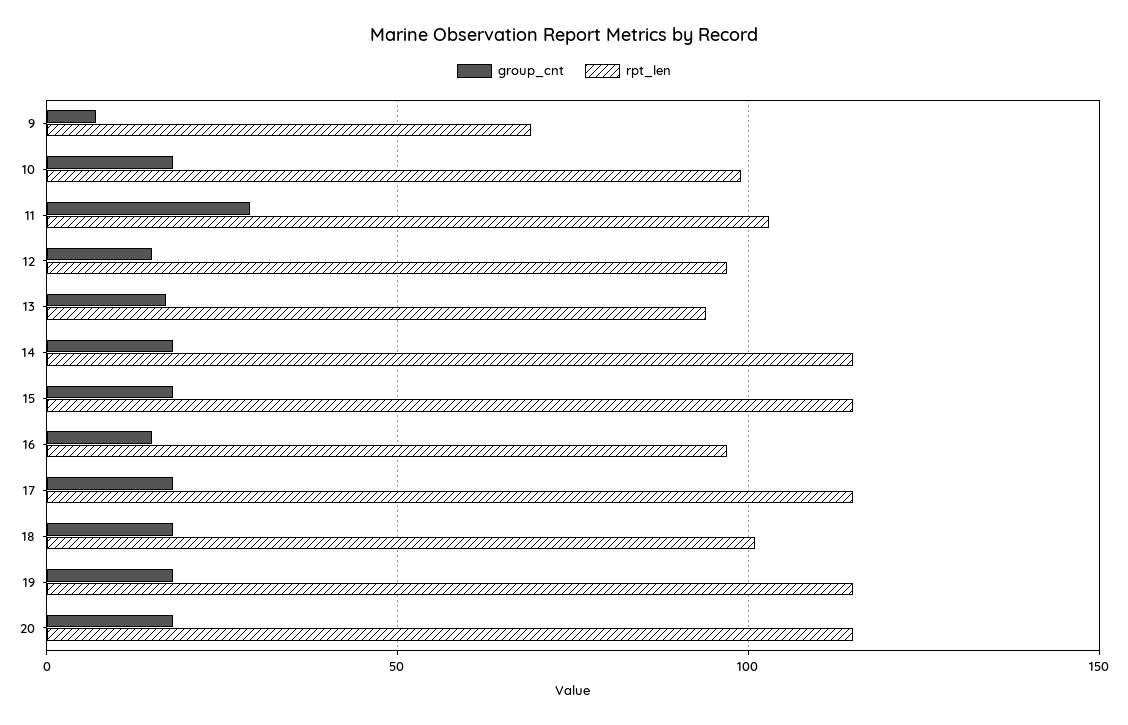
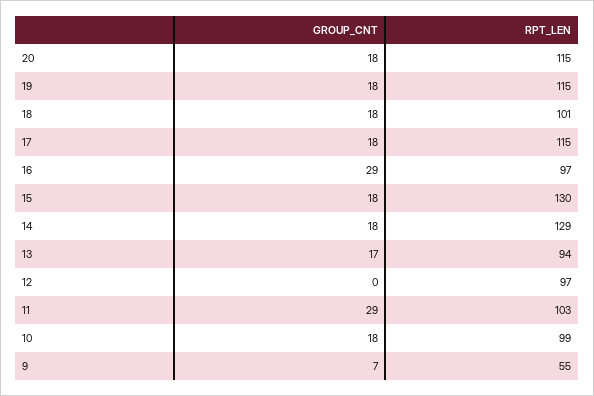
  {
    "group_cnt": {
      "9": 7,
      "10": 18,
      "11": 29,
-     "12": 15,
+     "12": 0,
      "13": 17,
      "14": 18,
      "15": 18,
-     "16": 15,
+     "16": 29,
      "17": 18,
      "18": 18,
      "19": 18,
      "20": 18
    },
    "rpt_len": {
-     "9": 70,
+     "9": 55,
      "10": 99,
      "11": 103,
      "12": 97,
      "13": 94,
-     "14": 115,
+     "14": 129,
-     "15": 115,
+     "15": 130,
      "16": 97,
      "17": 115,
      "18": 101,
      "19": 115,
      "20": 115
    }
  }

